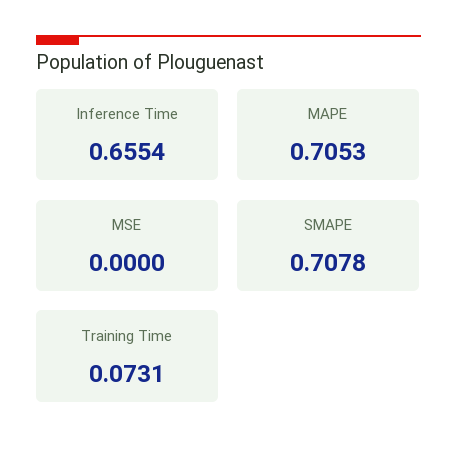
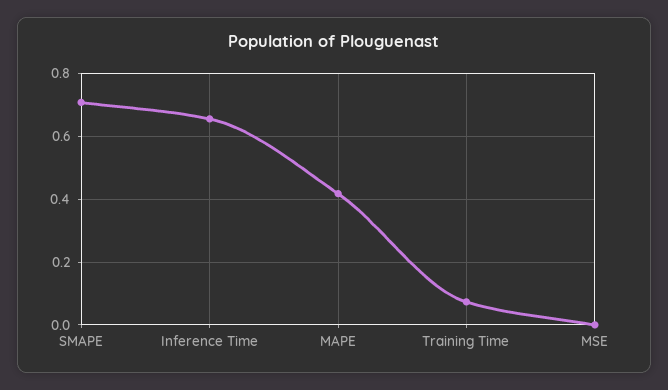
  {
    "Inference Time": 0.6554,
-   "MAPE": 0.7053,
+   "MAPE": 0.42,
    "MSE": 0,
    "SMAPE": 0.7078,
    "Training Time": 0.0731
  }

